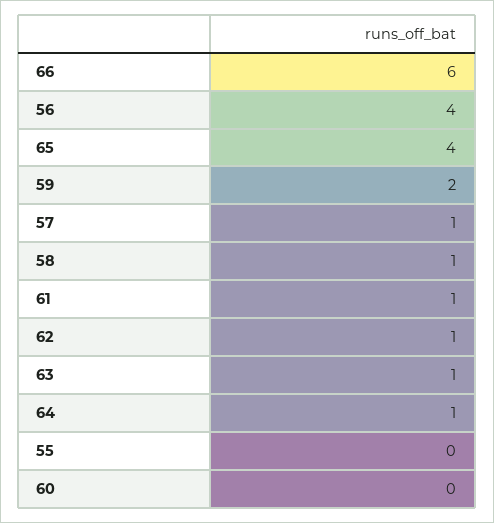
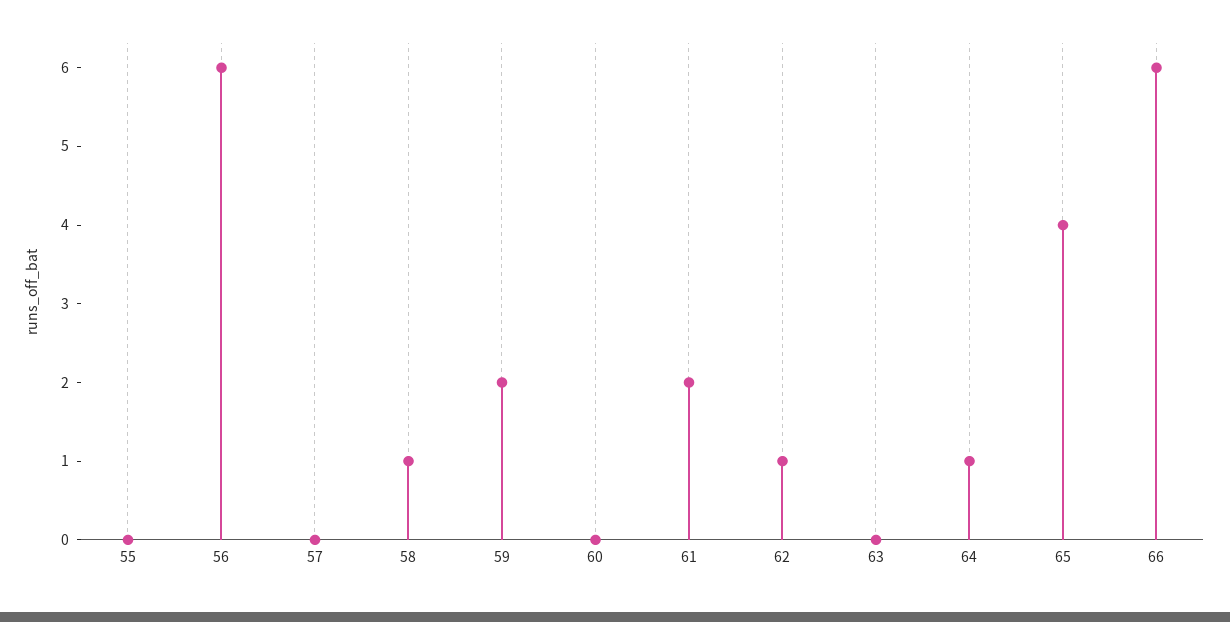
  {
    "66": 6,
-   "56": 4,
+   "56": 6,
    "65": 4,
    "59": 2,
-   "57": 1,
+   "57": 0,
    "58": 1,
-   "61": 1,
+   "61": 2,
    "62": 1,
-   "63": 1,
+   "63": 0,
    "64": 1,
    "55": 0,
    "60": 0
  }

